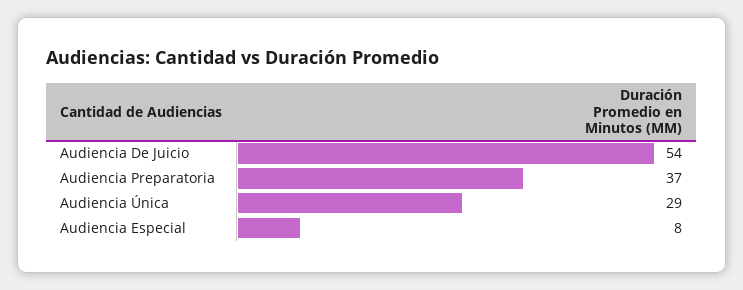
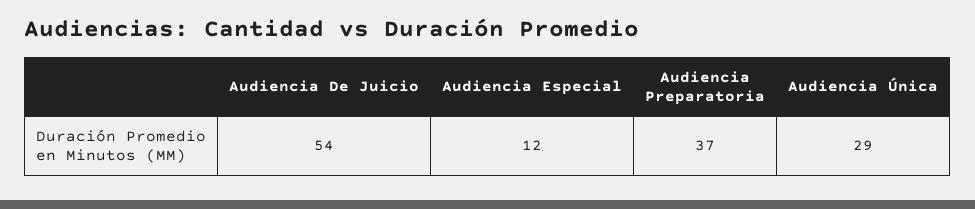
  {
    "Audiencia De Juicio": 54,
    "Audiencia Preparatoria": 37,
    "Audiencia Única": 29,
-   "Audiencia Especial": 8
+   "Audiencia Especial": 12
  }

